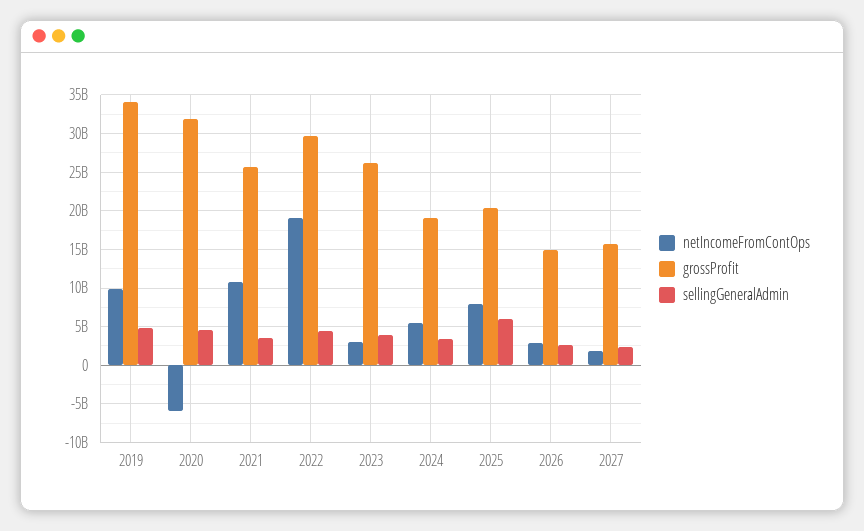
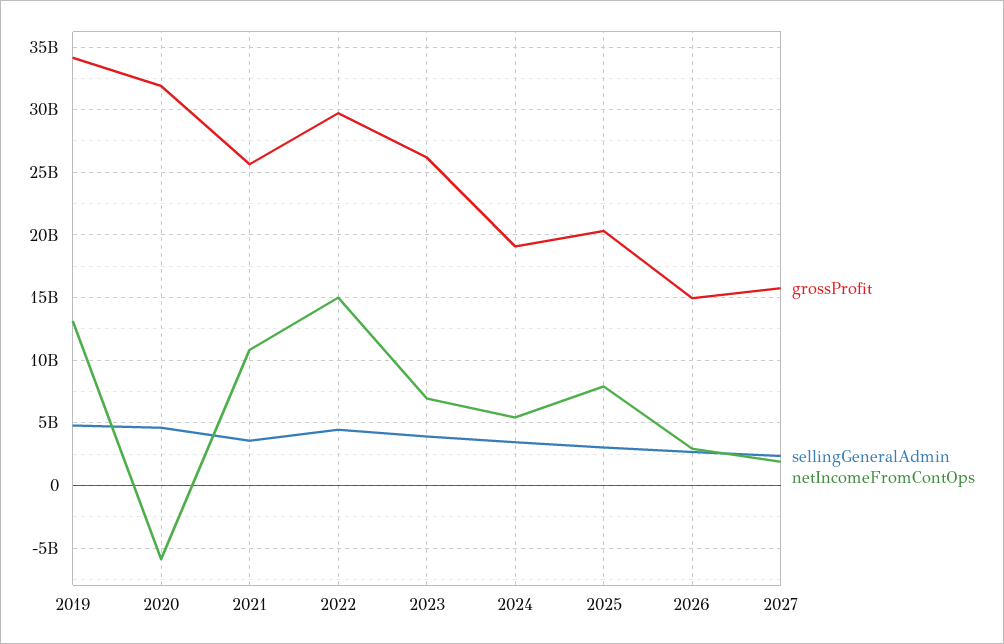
  {
    "netIncomeFromContOps": {
-     "2019": 10000000000,
+     "2019": 13000000000,
      "2020": -6000000000,
      "2021": 11000000000,
-     "2022": 19000000000,
+     "2022": 15000000000,
-     "2023": 3000000000,
+     "2023": 7000000000,
      "2024": 5500000000,
      "2025": 8000000000,
      "2026": 3000000000,
      "2027": 2000000000
    },
    "grossProfit": {
      "2019": 34000000000,
      "2020": 32000000000,
      "2021": 25500000000,
      "2022": 29500000000,
      "2023": 26000000000,
      "2024": 19000000000,
      "2025": 20500000000,
      "2026": 15000000000,
      "2027": 16000000000
    },
    "sellingGeneralAdmin": {
      "2019": 5000000000,
      "2020": 4500000000,
      "2021": 3500000000,
      "2022": 4500000000,
      "2023": 4000000000,
      "2024": 3500000000,
-     "2025": 6000000000,
+     "2025": 3000000000,
      "2026": 2500000000,
      "2027": 2500000000
    }
  }

